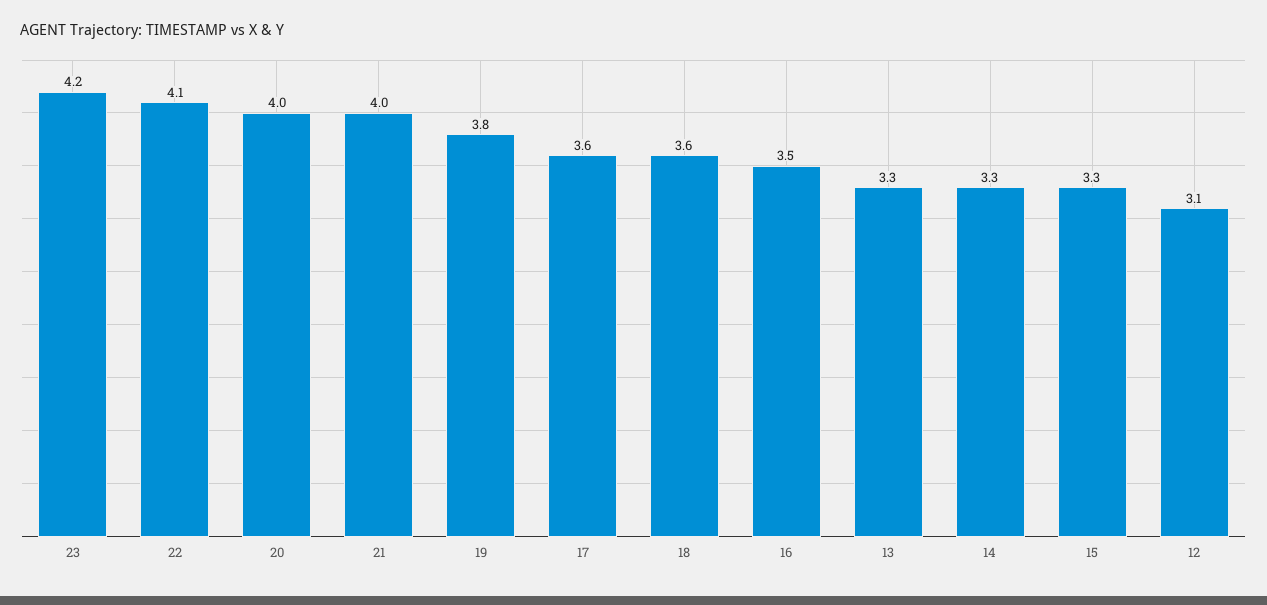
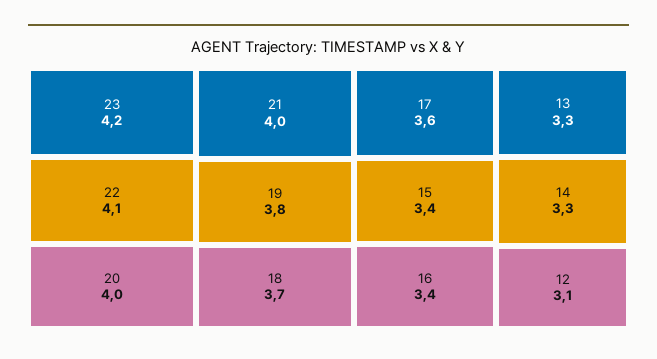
  {
    "23": 4.2,
    "22": 4.1,
    "20": 4,
    "21": 4,
    "19": 3.8,
    "17": 3.6,
-   "18": 3.6,
+   "18": 3.7,
-   "16": 3.5,
+   "16": 3.4,
    "13": 3.3,
    "14": 3.3,
-   "15": 3.3,
+   "15": 3.4,
    "12": 3.1
  }

